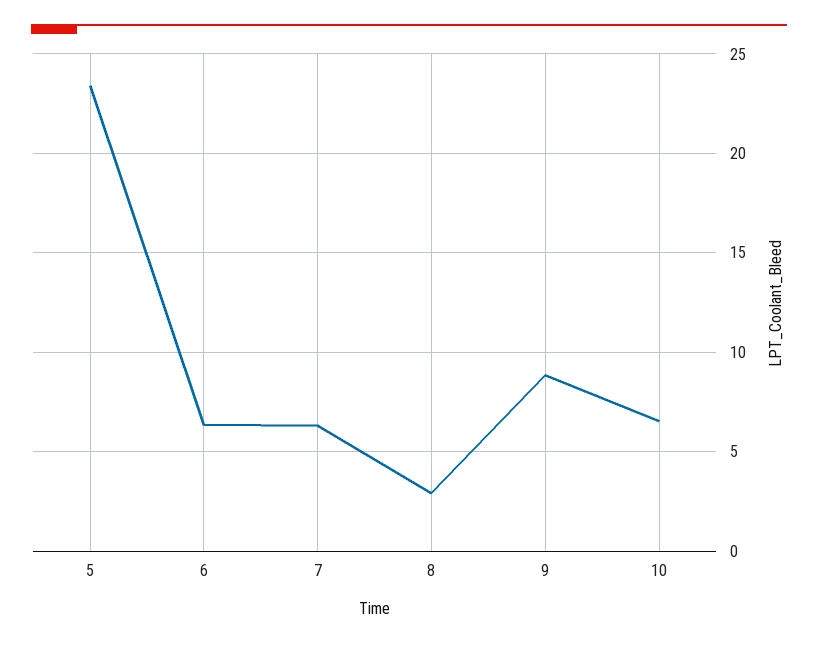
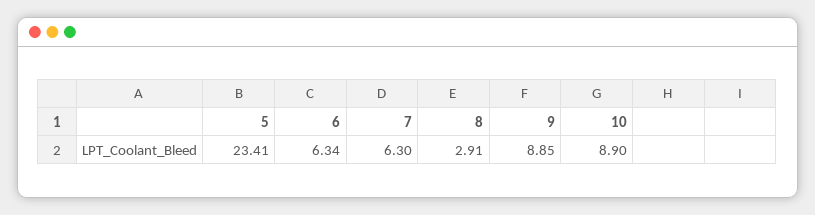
  {
    "5": 23.41,
    "6": 6.34,
    "7": 6.3,
    "8": 2.91,
    "9": 8.85,
-   "10": 6.5
+   "10": 8.9
  }

